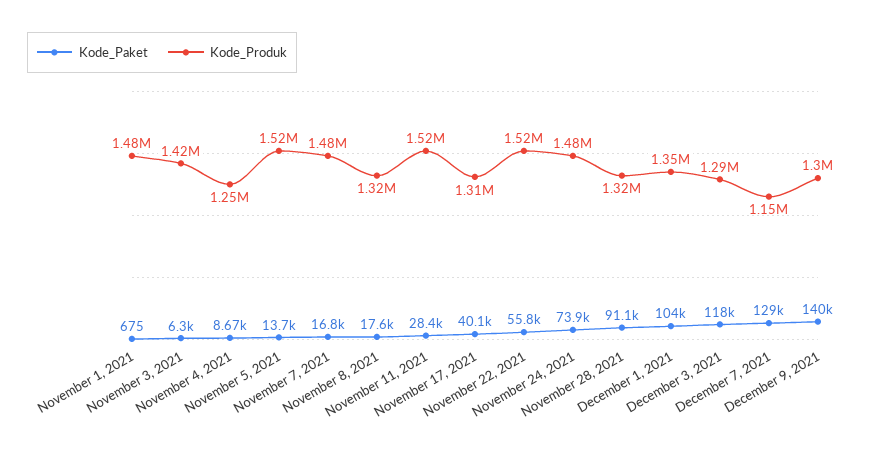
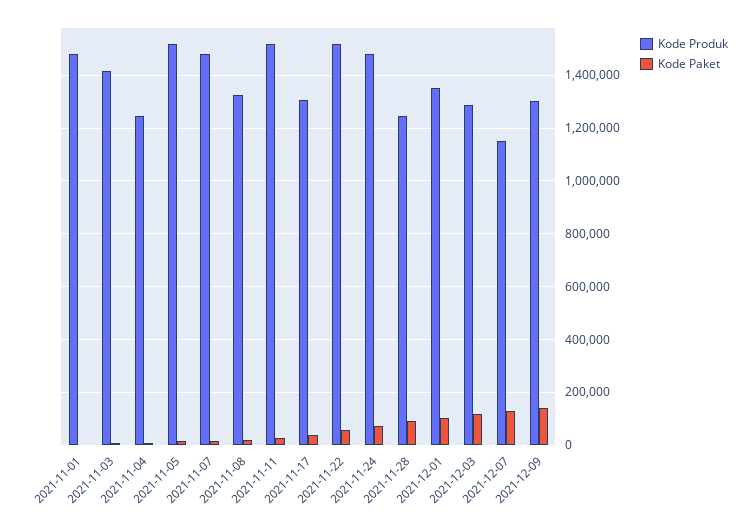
  {
    "Kode_Paket": {
      "November 1, 2021": 675,
      "November 3, 2021": 6300,
      "November 4, 2021": 8670,
      "November 5, 2021": 13700,
      "November 7, 2021": 16800,
      "November 8, 2021": 17600,
      "November 11, 2021": 28400,
      "November 17, 2021": 40100,
      "November 22, 2021": 55800,
      "November 24, 2021": 73900,
      "November 28, 2021": 91100,
      "December 1, 2021": 104000,
      "December 3, 2021": 118000,
      "December 7, 2021": 129000,
      "December 9, 2021": 140000
    },
    "Kode_Produk": {
      "November 1, 2021": 1480000,
      "November 3, 2021": 1420000,
      "November 4, 2021": 1250000,
      "November 5, 2021": 1520000,
      "November 7, 2021": 1480000,
      "November 8, 2021": 1320000,
      "November 11, 2021": 1520000,
      "November 17, 2021": 1310000,
      "November 22, 2021": 1520000,
      "November 24, 2021": 1480000,
-     "November 28, 2021": 1320000,
+     "November 28, 2021": 1250000,
      "December 1, 2021": 1350000,
      "December 3, 2021": 1290000,
      "December 7, 2021": 1150000,
      "December 9, 2021": 1300000
    }
  }

